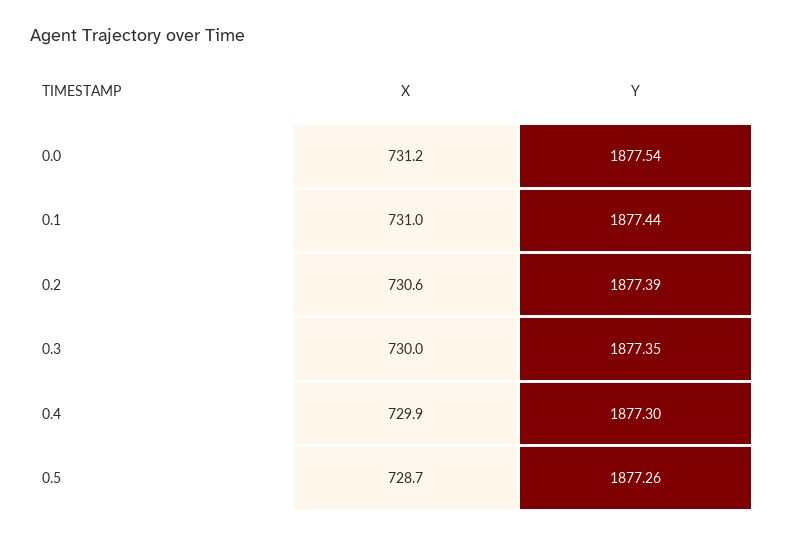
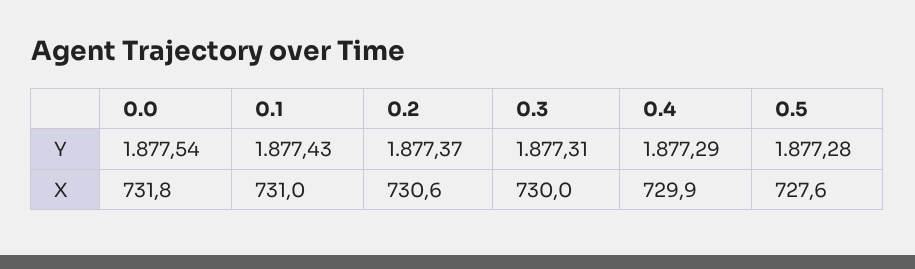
  {
    "X": {
-     "0.0": 731.2,
+     "0.0": 731.8,
      "0.1": 731,
      "0.2": 730.6,
      "0.3": 730,
      "0.4": 729.9,
-     "0.5": 728.7
+     "0.5": 727.6
    },
    "Y": {
      "0.0": 1877.54,
-     "0.1": 1877.44,
+     "0.1": 1877.43,
-     "0.2": 1877.39,
+     "0.2": 1877.37,
-     "0.3": 1877.35,
+     "0.3": 1877.31,
-     "0.4": 1877.3,
+     "0.4": 1877.29,
-     "0.5": 1877.26
+     "0.5": 1877.28
    }
  }

